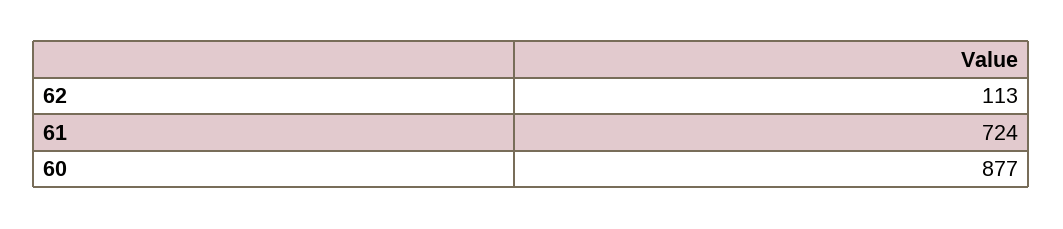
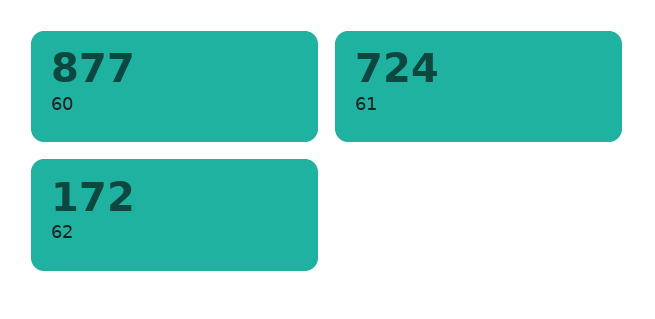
  {
-   "62": 113,
+   "62": 172,
    "61": 724,
    "60": 877
  }

